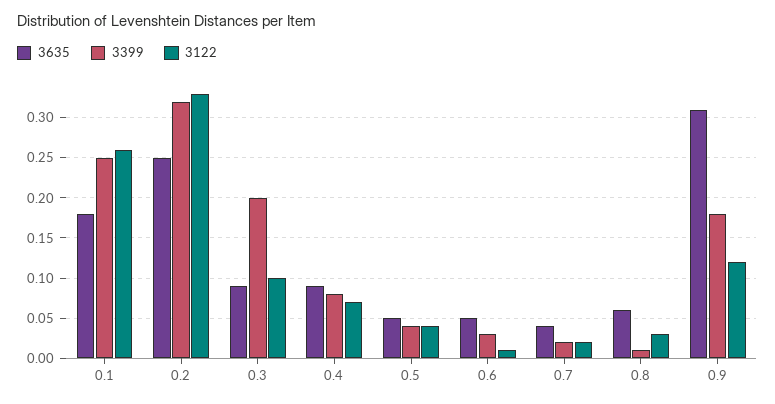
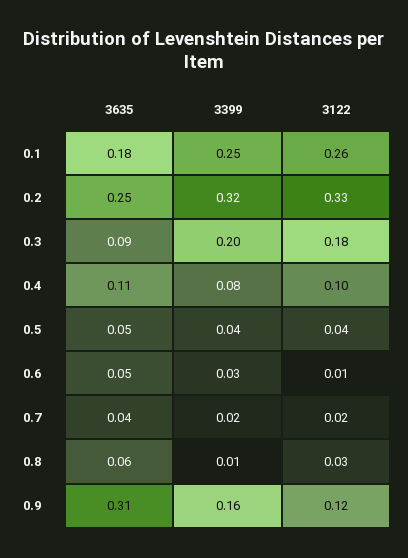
  {
    "3635": {
      "0.1": 0.18,
      "0.2": 0.25,
      "0.3": 0.09,
-     "0.4": 0.09,
+     "0.4": 0.11,
      "0.5": 0.05,
      "0.6": 0.05,
      "0.7": 0.04,
      "0.8": 0.06,
      "0.9": 0.31
    },
    "3399": {
      "0.1": 0.25,
      "0.2": 0.32,
      "0.3": 0.2,
      "0.4": 0.08,
      "0.5": 0.04,
      "0.6": 0.03,
      "0.7": 0.02,
      "0.8": 0.01,
-     "0.9": 0.18
+     "0.9": 0.16
    },
    "3122": {
      "0.1": 0.26,
      "0.2": 0.33,
-     "0.3": 0.1,
+     "0.3": 0.18,
-     "0.4": 0.07,
+     "0.4": 0.1,
      "0.5": 0.04,
      "0.6": 0.01,
      "0.7": 0.02,
      "0.8": 0.03,
      "0.9": 0.12
    }
  }

